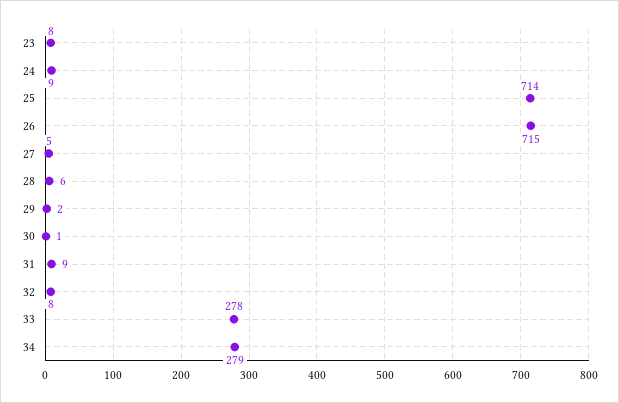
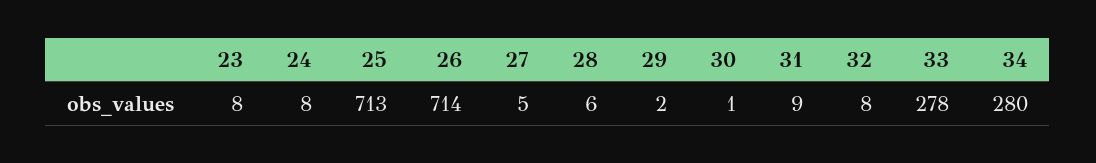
  {
    "23": 8,
-   "24": 9,
+   "24": 8,
-   "25": 714,
+   "25": 713,
-   "26": 715,
+   "26": 714,
    "27": 5,
    "28": 6,
    "29": 2,
    "30": 1,
    "31": 9,
    "32": 8,
    "33": 278,
-   "34": 279
+   "34": 280
  }

